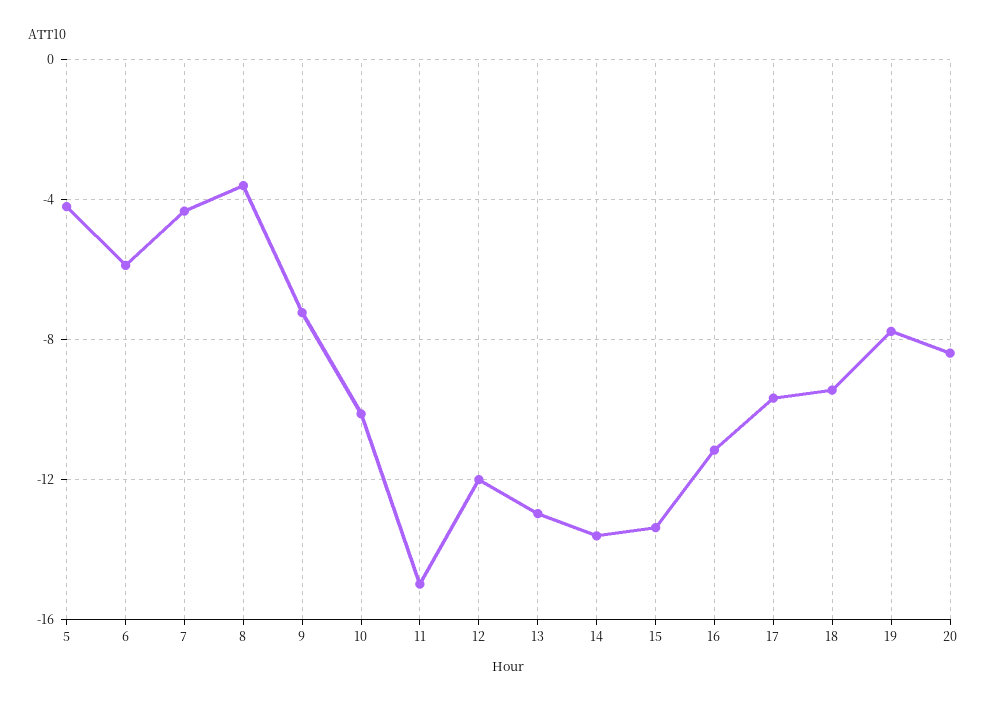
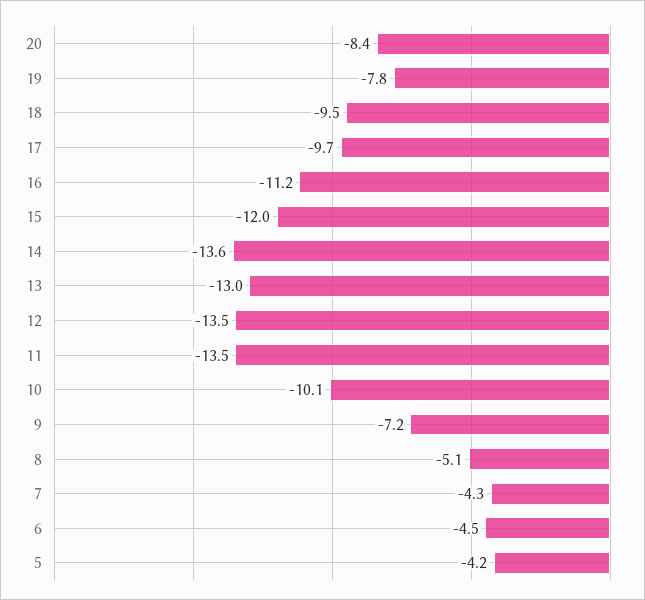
  {
    "5": -4.2,
-   "6": -6,
+   "6": -4.5,
    "7": -4.3,
-   "8": -3.5,
+   "8": -5.1,
    "9": -7.2,
    "10": -10.1,
-   "11": -15,
+   "11": -13.5,
-   "12": -12,
+   "12": -13.5,
    "13": -13,
    "14": -13.6,
-   "15": -13.5,
+   "15": -12,
    "16": -11.2,
    "17": -9.7,
    "18": -9.5,
    "19": -7.8,
    "20": -8.4
  }

